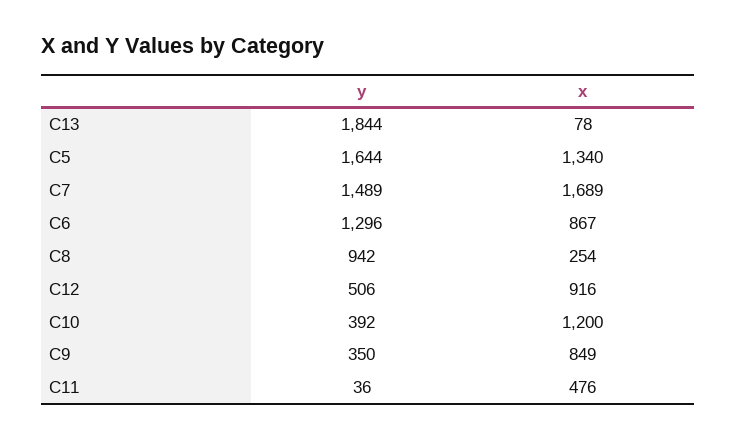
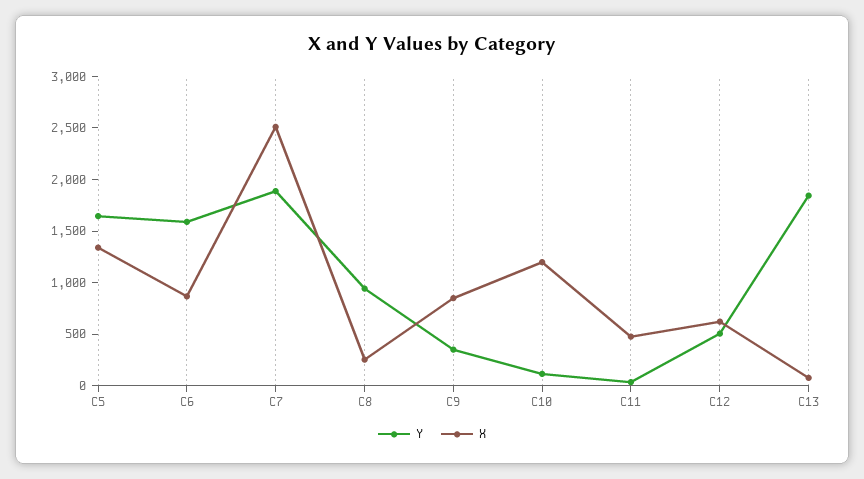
  {
    "y": {
      "C13": 1844,
      "C5": 1644,
-     "C7": 1489,
+     "C7": 1900,
-     "C6": 1296,
+     "C6": 1600,
      "C8": 942,
      "C12": 506,
-     "C10": 392,
+     "C10": 100,
      "C9": 350,
      "C11": 36
    },
    "x": {
      "C13": 78,
      "C5": 1340,
-     "C7": 1689,
+     "C7": 2500,
      "C6": 867,
      "C8": 254,
-     "C12": 916,
+     "C12": 600,
      "C10": 1200,
      "C9": 849,
      "C11": 476
    }
  }

